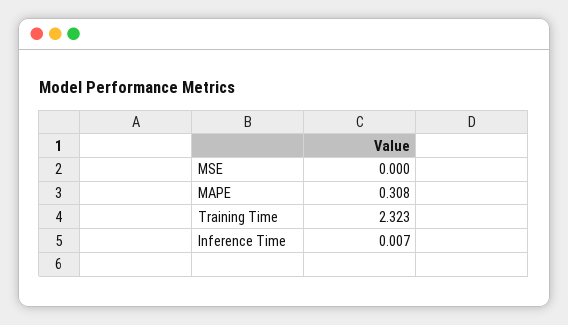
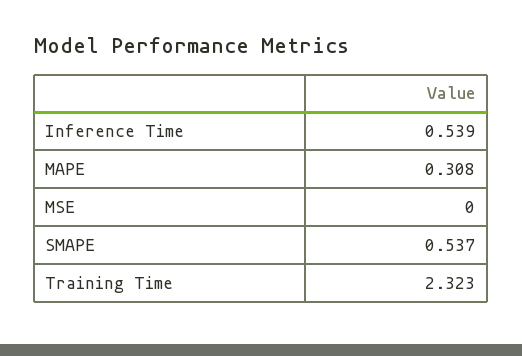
  {
    "MSE": 0,
    "MAPE": 0.308,
    "Training Time": 2.323,
-   "Inference Time": 0.007
+   "Inference Time": 0.539,
+   "SMAPE": 0.537
  }

